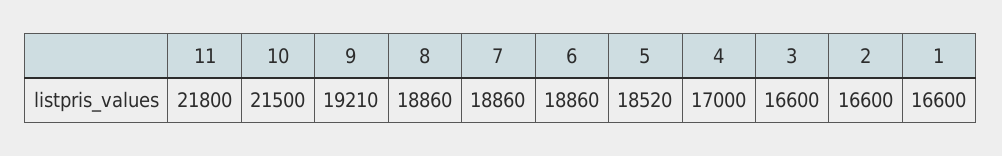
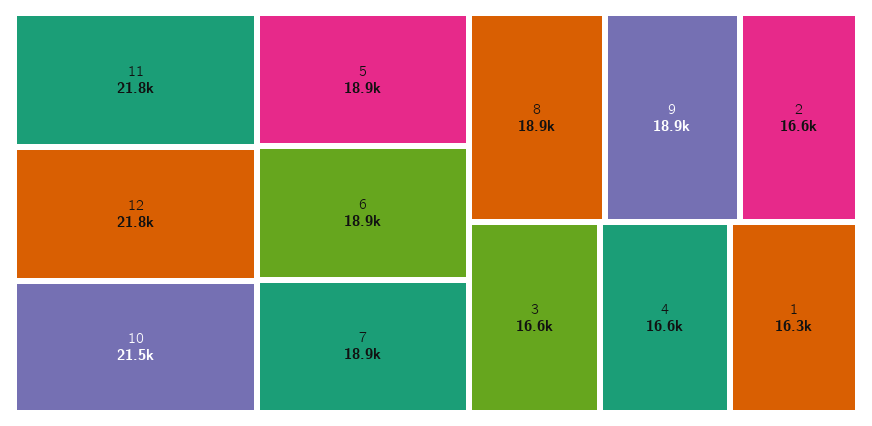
  {
    "11": 21800,
    "10": 21500,
-   "9": 19210,
+   "9": 18900,
    "8": 18860,
    "7": 18860,
    "6": 18860,
-   "5": 18520,
+   "5": 18900,
-   "4": 17000,
+   "4": 16600,
    "3": 16600,
    "2": 16600,
-   "1": 16600
+   "1": 16300,
+   "12": 21800
  }

